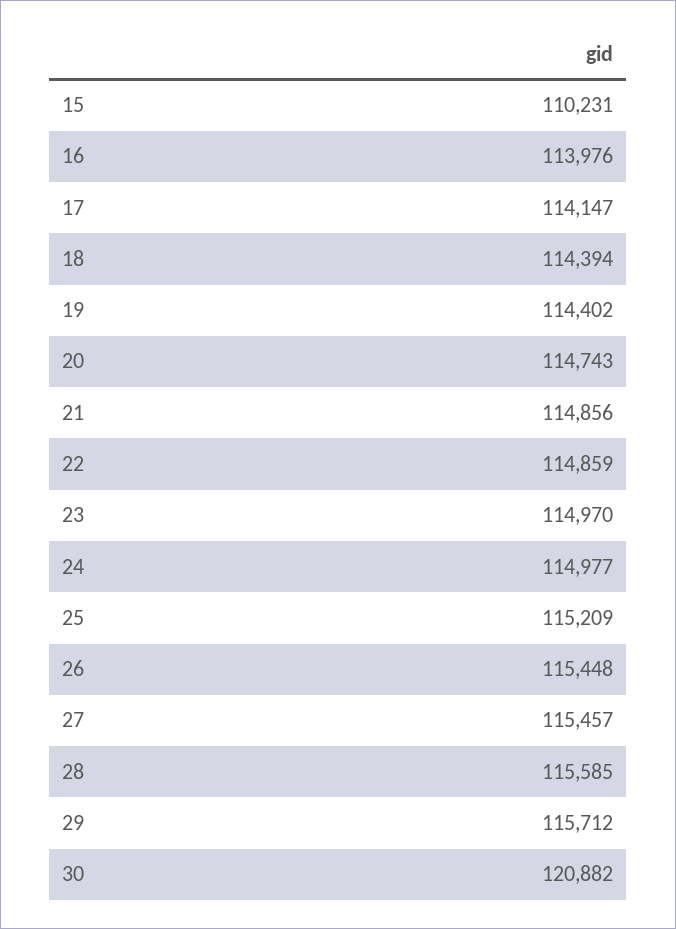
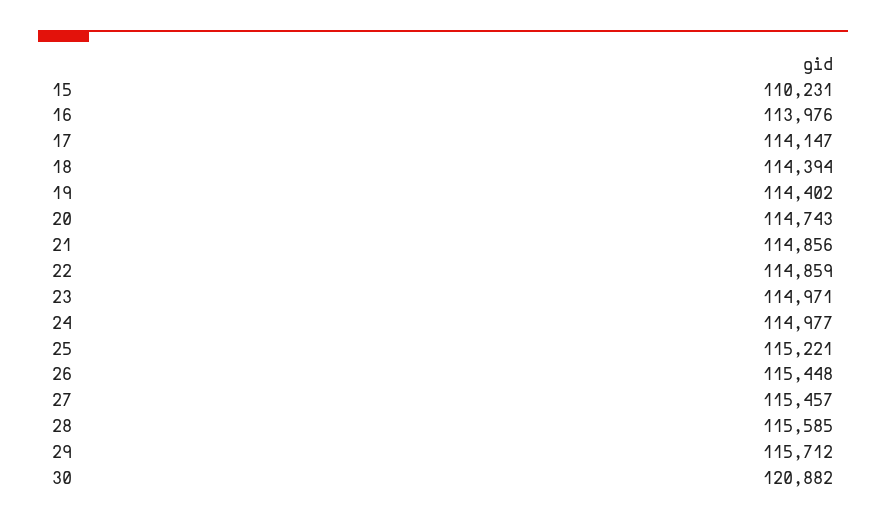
  {
    "15": 110231,
    "16": 113976,
    "17": 114147,
    "18": 114394,
    "19": 114402,
    "20": 114743,
    "21": 114856,
    "22": 114859,
-   "23": 114970,
+   "23": 114971,
    "24": 114977,
-   "25": 115209,
+   "25": 115221,
    "26": 115448,
    "27": 115457,
    "28": 115585,
    "29": 115712,
    "30": 120882
  }

